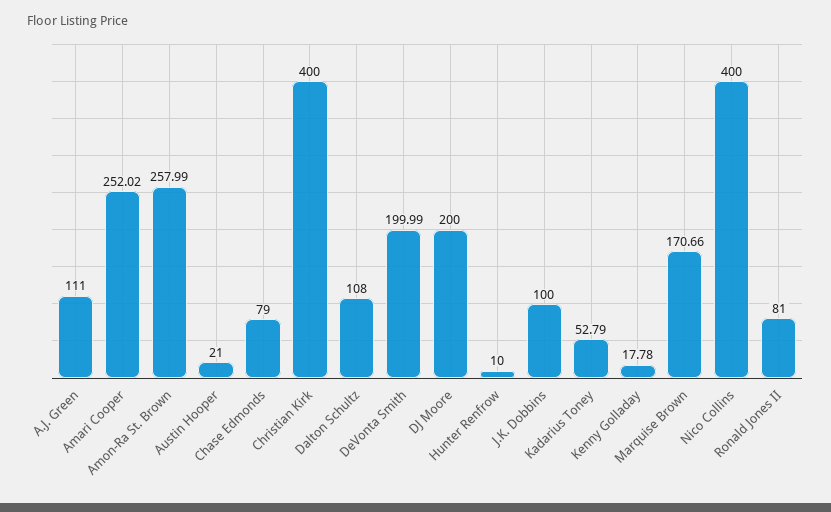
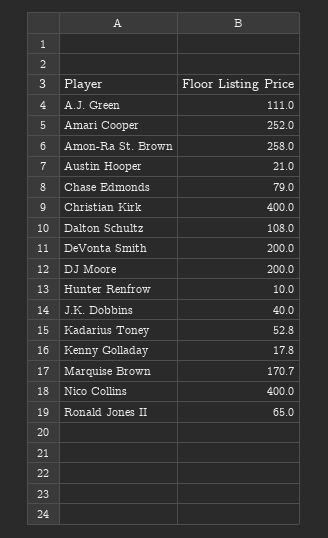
  {
    "A.J. Green": 111,
    "Amari Cooper": 252.02,
    "Amon-Ra St. Brown": 257.99,
    "Austin Hooper": 21,
    "Chase Edmonds": 79,
    "Christian Kirk": 400,
    "Dalton Schultz": 108,
    "DeVonta Smith": 199.99,
    "DJ Moore": 200,
    "Hunter Renfrow": 10,
-   "J.K. Dobbins": 100,
+   "J.K. Dobbins": 40,
    "Kadarius Toney": 52.79,
    "Kenny Golladay": 17.78,
    "Marquise Brown": 170.66,
    "Nico Collins": 400,
-   "Ronald Jones II": 81
+   "Ronald Jones II": 65
  }

